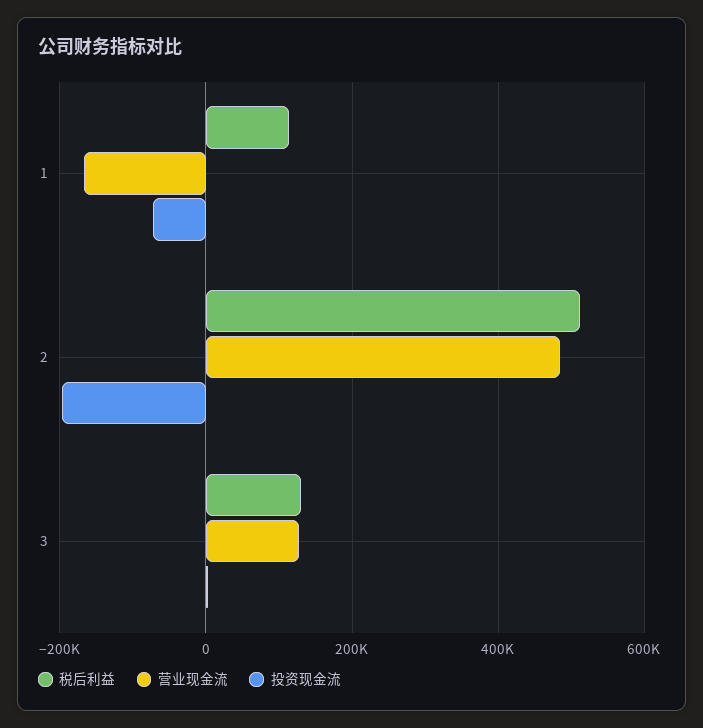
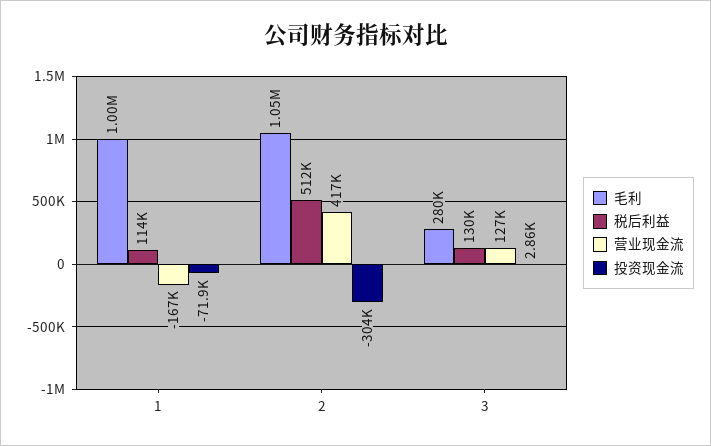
  {
    "税后利益": {
      "1": 114000,
      "2": 512000,
      "3": 130000
    },
    "营业现金流": {
      "1": -167000,
-     "2": 480000,
+     "2": 417000,
      "3": 127000
    },
    "投资现金流": {
      "1": -71900,
-     "2": -200000,
+     "2": -304000,
      "3": 2860
-   }
+   },
+   "毛利": {
+     "1": 1000000,
+     "2": 1050000,
+     "3": 280000
+   }
  }

